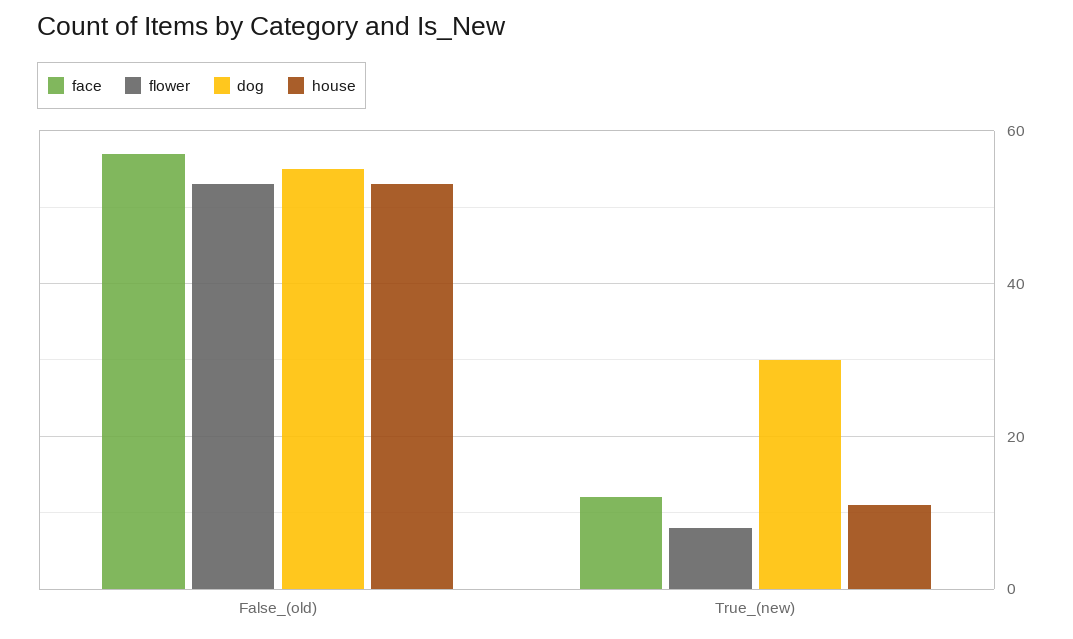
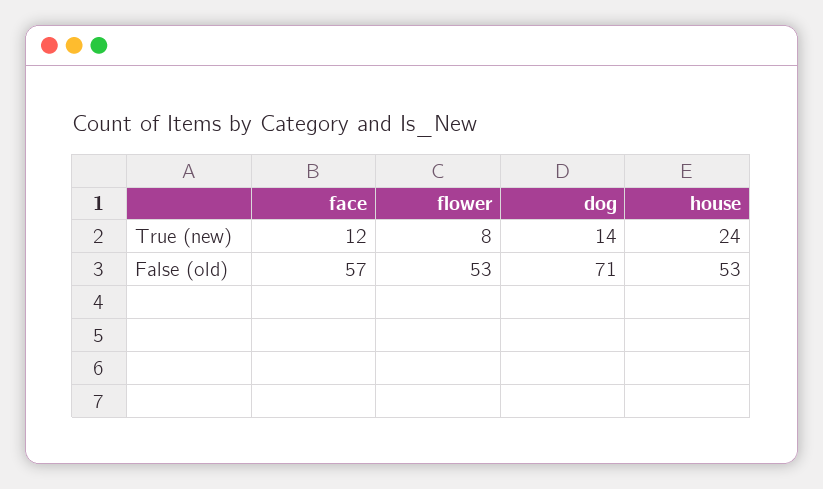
  {
    "face": {
      "False_(old)": 57,
      "True_(new)": 12
    },
    "flower": {
      "False_(old)": 53,
      "True_(new)": 8
    },
    "dog": {
-     "False_(old)": 55,
+     "False_(old)": 71,
-     "True_(new)": 30
+     "True_(new)": 14
    },
    "house": {
      "False_(old)": 53,
-     "True_(new)": 10
+     "True_(new)": 24
    }
  }

